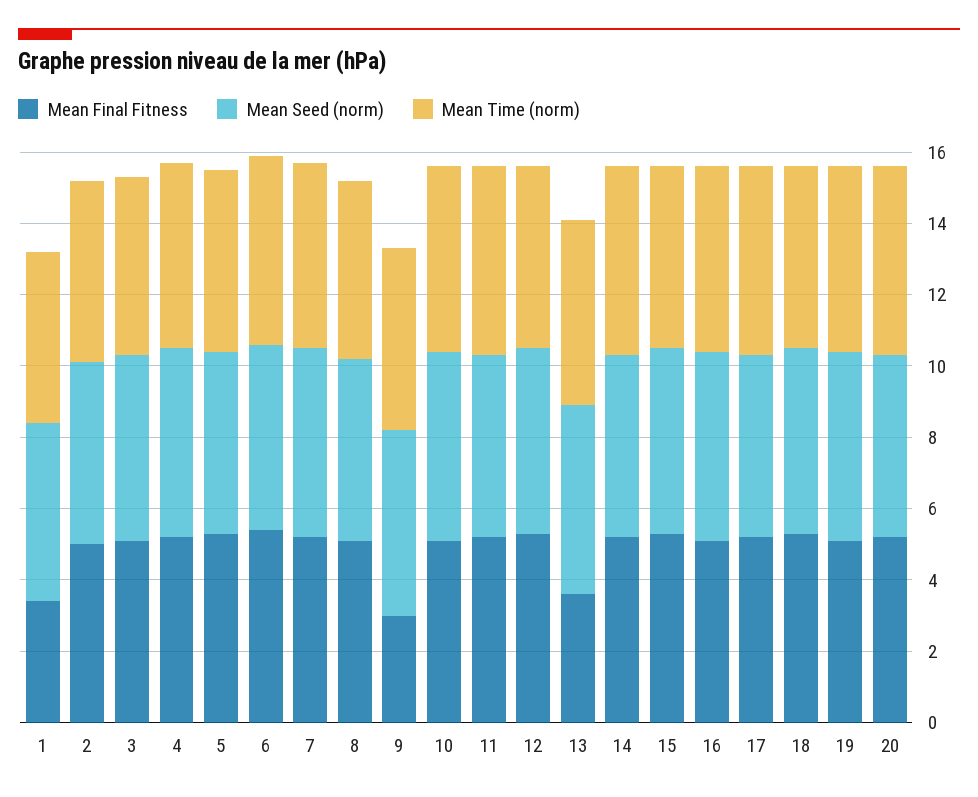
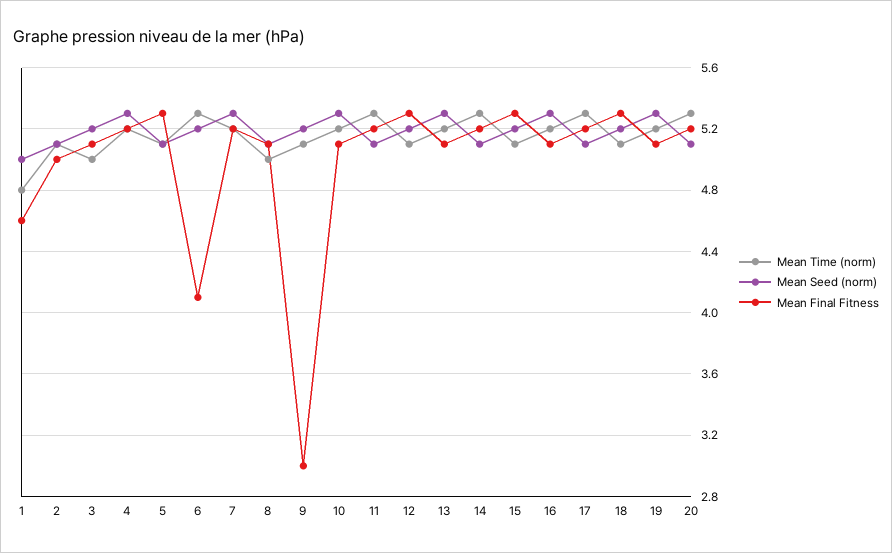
  {
    "Mean Final Fitness": {
-     "1": 3.5,
+     "1": 4.6,
      "2": 5,
      "3": 5.1,
      "4": 5.2,
      "5": 5.3,
-     "6": 5.5,
+     "6": 4.1,
      "7": 5.2,
      "8": 5.1,
      "9": 3,
      "10": 5.1,
      "11": 5.2,
      "12": 5.3,
-     "13": 3.5,
+     "13": 5.1,
      "14": 5.2,
      "15": 5.3,
      "16": 5.1,
      "17": 5.2,
      "18": 5.3,
      "19": 5.1,
      "20": 5.2
    },
    "Mean Seed (norm)": {
      "1": 5,
      "2": 5.1,
      "3": 5.2,
      "4": 5.3,
      "5": 5.1,
      "6": 5.2,
      "7": 5.3,
      "8": 5.1,
      "9": 5.2,
      "10": 5.3,
      "11": 5.1,
      "12": 5.2,
      "13": 5.3,
      "14": 5.1,
      "15": 5.2,
      "16": 5.3,
      "17": 5.1,
      "18": 5.2,
      "19": 5.3,
      "20": 5.1
    },
    "Mean Time (norm)": {
      "1": 4.8,
      "2": 5.1,
      "3": 5,
      "4": 5.2,
      "5": 5.1,
      "6": 5.3,
      "7": 5.2,
      "8": 5,
      "9": 5.1,
      "10": 5.2,
      "11": 5.3,
      "12": 5.1,
      "13": 5.2,
      "14": 5.3,
      "15": 5.1,
      "16": 5.2,
      "17": 5.3,
      "18": 5.1,
      "19": 5.2,
      "20": 5.3
    }
  }

